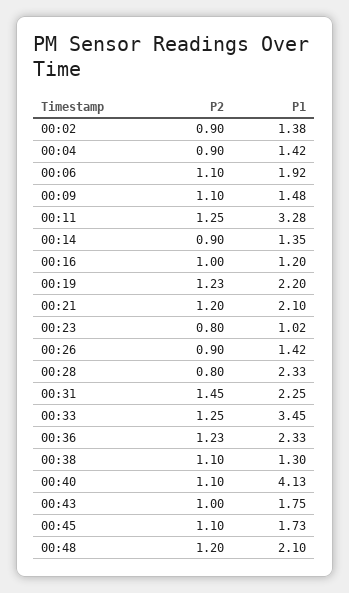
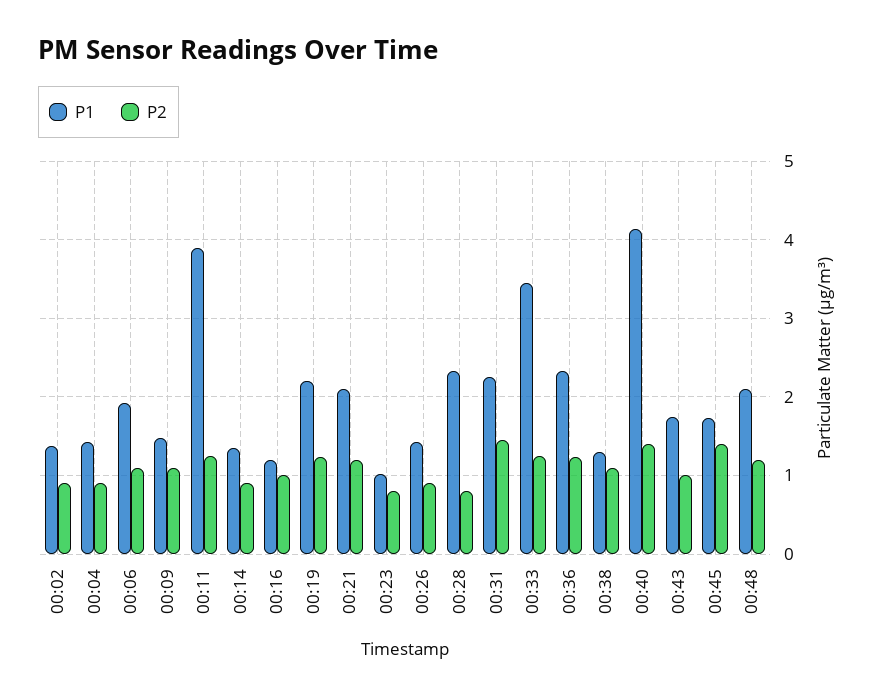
  {
    "P2": {
      "00:02": 0.9,
      "00:04": 0.9,
      "00:06": 1.1,
      "00:09": 1.1,
      "00:11": 1.25,
      "00:14": 0.9,
      "00:16": 1,
      "00:19": 1.23,
      "00:21": 1.2,
      "00:23": 0.8,
      "00:26": 0.9,
      "00:28": 0.8,
      "00:31": 1.45,
      "00:33": 1.25,
      "00:36": 1.23,
      "00:38": 1.1,
-     "00:40": 1.1,
+     "00:40": 1.4,
      "00:43": 1,
-     "00:45": 1.1,
+     "00:45": 1.4,
      "00:48": 1.2
    },
    "P1": {
      "00:02": 1.38,
      "00:04": 1.42,
      "00:06": 1.92,
      "00:09": 1.48,
-     "00:11": 3.28,
+     "00:11": 3.9,
      "00:14": 1.35,
      "00:16": 1.2,
      "00:19": 2.2,
      "00:21": 2.1,
      "00:23": 1.02,
      "00:26": 1.42,
      "00:28": 2.33,
      "00:31": 2.25,
      "00:33": 3.45,
      "00:36": 2.33,
      "00:38": 1.3,
      "00:40": 4.13,
      "00:43": 1.75,
      "00:45": 1.73,
      "00:48": 2.1
    }
  }

